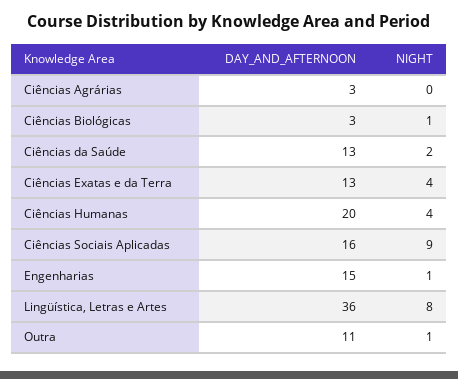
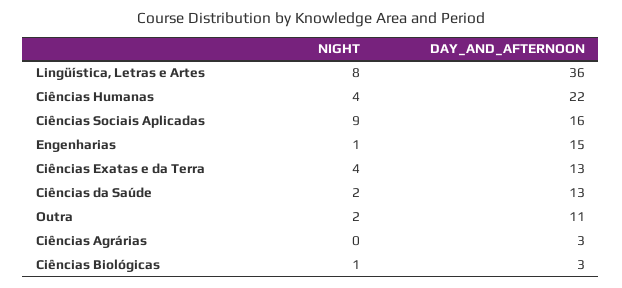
  {
    "DAY_AND_AFTERNOON": {
      "Ciências Agrárias": 3,
      "Ciências Biológicas": 3,
      "Ciências da Saúde": 13,
      "Ciências Exatas e da Terra": 13,
-     "Ciências Humanas": 20,
+     "Ciências Humanas": 22,
      "Ciências Sociais Aplicadas": 16,
      "Engenharias": 15,
      "Lingüística, Letras e Artes": 36,
      "Outra": 11
    },
    "NIGHT": {
      "Ciências Agrárias": 0,
      "Ciências Biológicas": 1,
      "Ciências da Saúde": 2,
      "Ciências Exatas e da Terra": 4,
      "Ciências Humanas": 4,
      "Ciências Sociais Aplicadas": 9,
      "Engenharias": 1,
      "Lingüística, Letras e Artes": 8,
-     "Outra": 1
+     "Outra": 2
    }
  }

